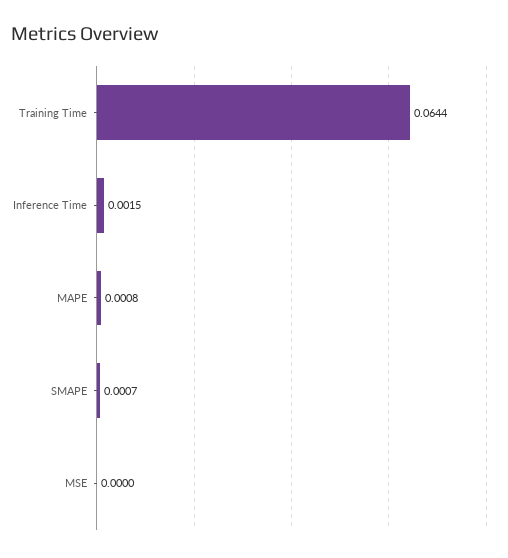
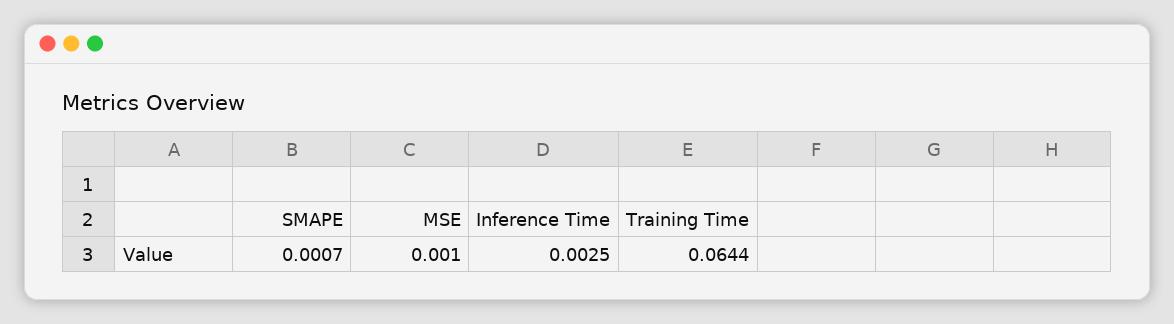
  {
    "Training Time": 0.0644,
-   "Inference Time": 0.0015,
+   "Inference Time": 0.0025,
-   "MAPE": 0.0008,
    "SMAPE": 0.0007,
-   "MSE": 0
+   "MSE": 0.001
  }

